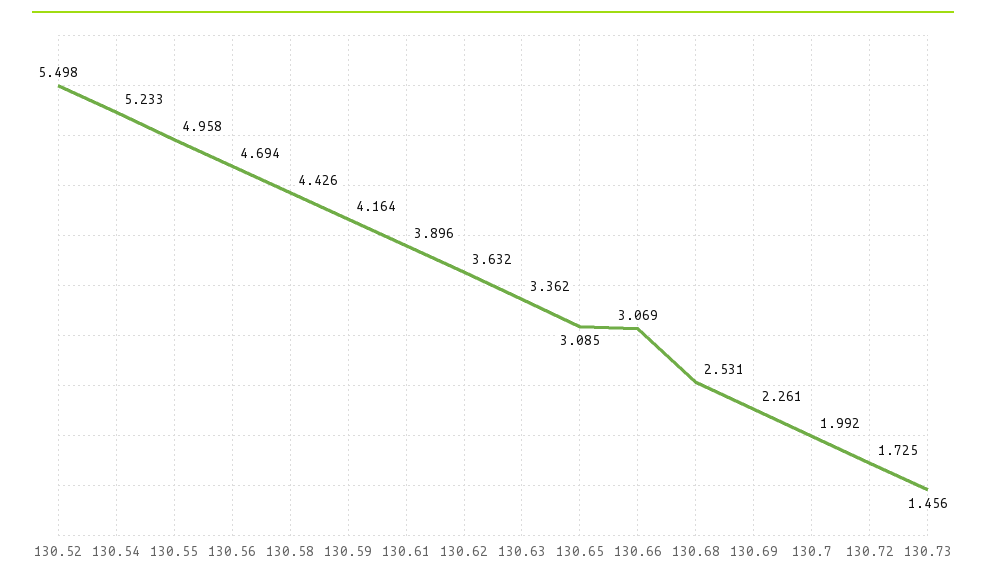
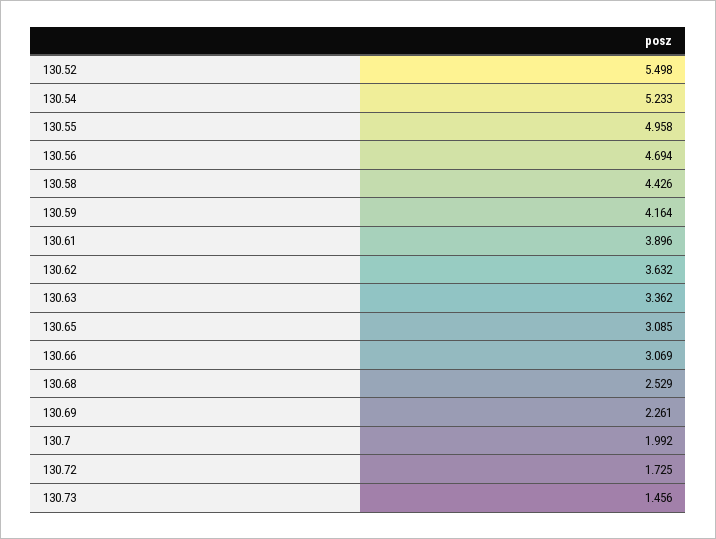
  {
    "130.52": 5.498,
    "130.54": 5.233,
    "130.55": 4.958,
    "130.56": 4.694,
    "130.58": 4.426,
    "130.59": 4.164,
    "130.61": 3.896,
    "130.62": 3.632,
    "130.63": 3.362,
    "130.65": 3.085,
    "130.66": 3.069,
-   "130.68": 2.531,
+   "130.68": 2.529,
    "130.69": 2.261,
    "130.7": 1.992,
    "130.72": 1.725,
    "130.73": 1.456
  }

